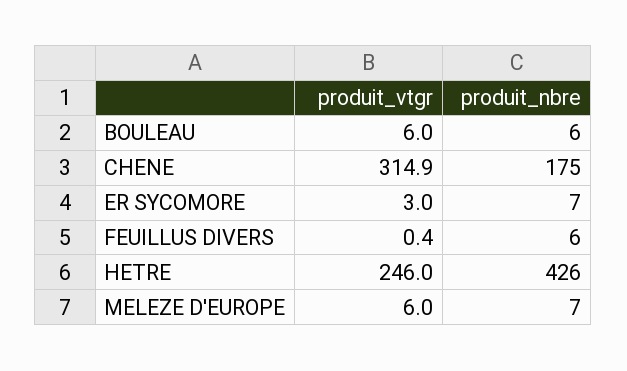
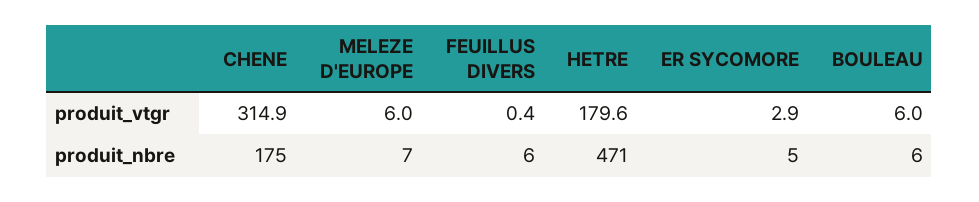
  {
    "produit_vtgr": {
      "BOULEAU": 6,
      "CHENE": 314.9,
-     "ER SYCOMORE": 3,
+     "ER SYCOMORE": 2.9,
      "FEUILLUS DIVERS": 0.4,
-     "HETRE": 246,
+     "HETRE": 179.6,
      "MELEZE D'EUROPE": 6
    },
    "produit_nbre": {
      "BOULEAU": 6,
      "CHENE": 175,
-     "ER SYCOMORE": 7,
+     "ER SYCOMORE": 5,
      "FEUILLUS DIVERS": 6,
-     "HETRE": 426,
+     "HETRE": 471,
      "MELEZE D'EUROPE": 7
    }
  }

